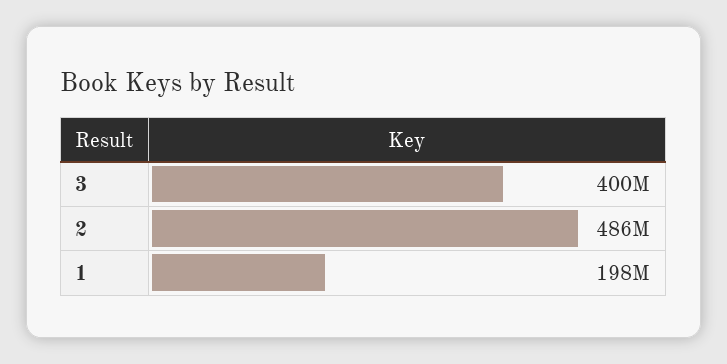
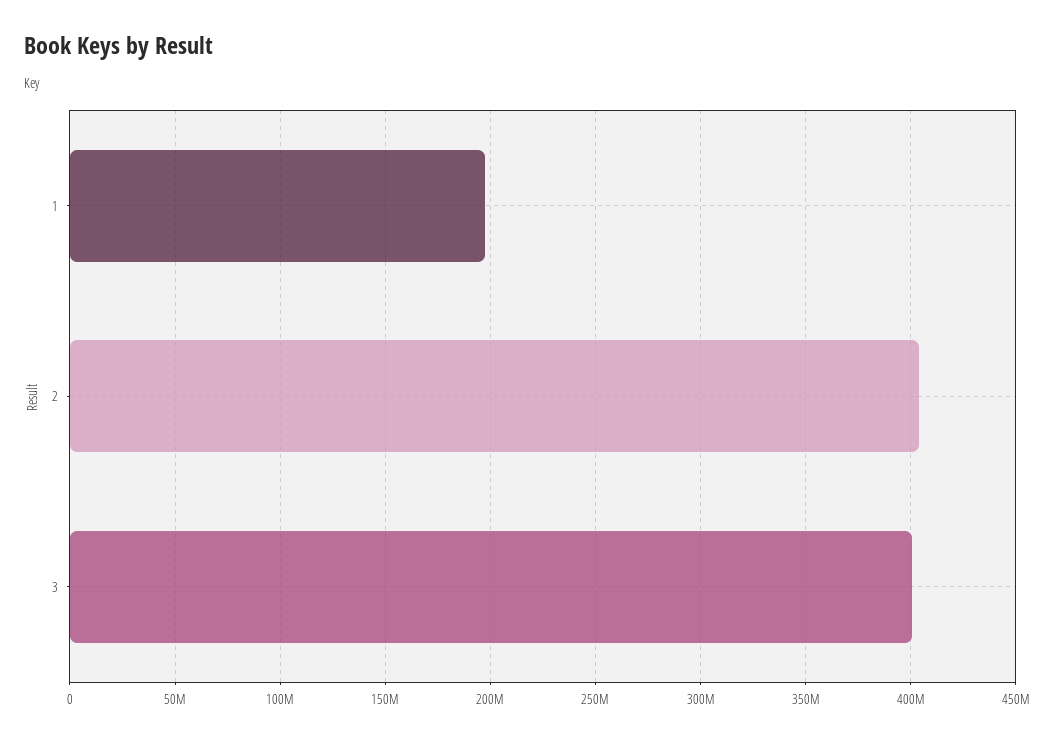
  {
    "3": 400000000,
-   "2": 486000000,
+   "2": 405000000,
    "1": 198000000
  }

